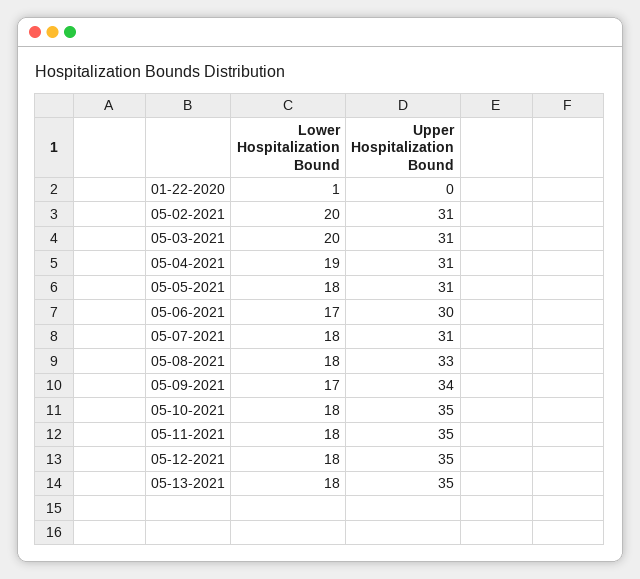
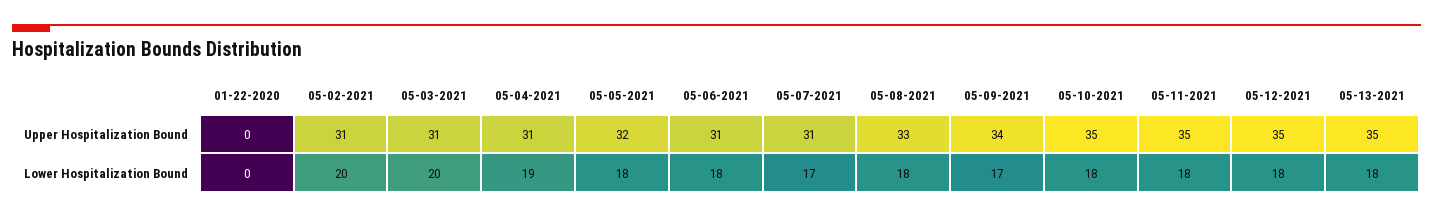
  {
    "Lower Hospitalization Bound": {
-     "01-22-2020": 1,
+     "01-22-2020": 0,
      "05-02-2021": 20,
      "05-03-2021": 20,
      "05-04-2021": 19,
      "05-05-2021": 18,
-     "05-06-2021": 17,
+     "05-06-2021": 18,
-     "05-07-2021": 18,
+     "05-07-2021": 17,
      "05-08-2021": 18,
      "05-09-2021": 17,
      "05-10-2021": 18,
      "05-11-2021": 18,
      "05-12-2021": 18,
      "05-13-2021": 18
    },
    "Upper Hospitalization Bound": {
      "01-22-2020": 0,
      "05-02-2021": 31,
      "05-03-2021": 31,
      "05-04-2021": 31,
-     "05-05-2021": 31,
+     "05-05-2021": 32,
-     "05-06-2021": 30,
+     "05-06-2021": 31,
      "05-07-2021": 31,
      "05-08-2021": 33,
      "05-09-2021": 34,
      "05-10-2021": 35,
      "05-11-2021": 35,
      "05-12-2021": 35,
      "05-13-2021": 35
    }
  }

